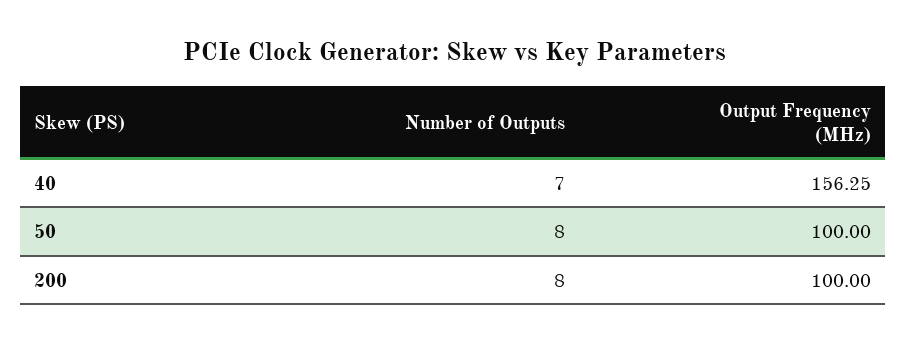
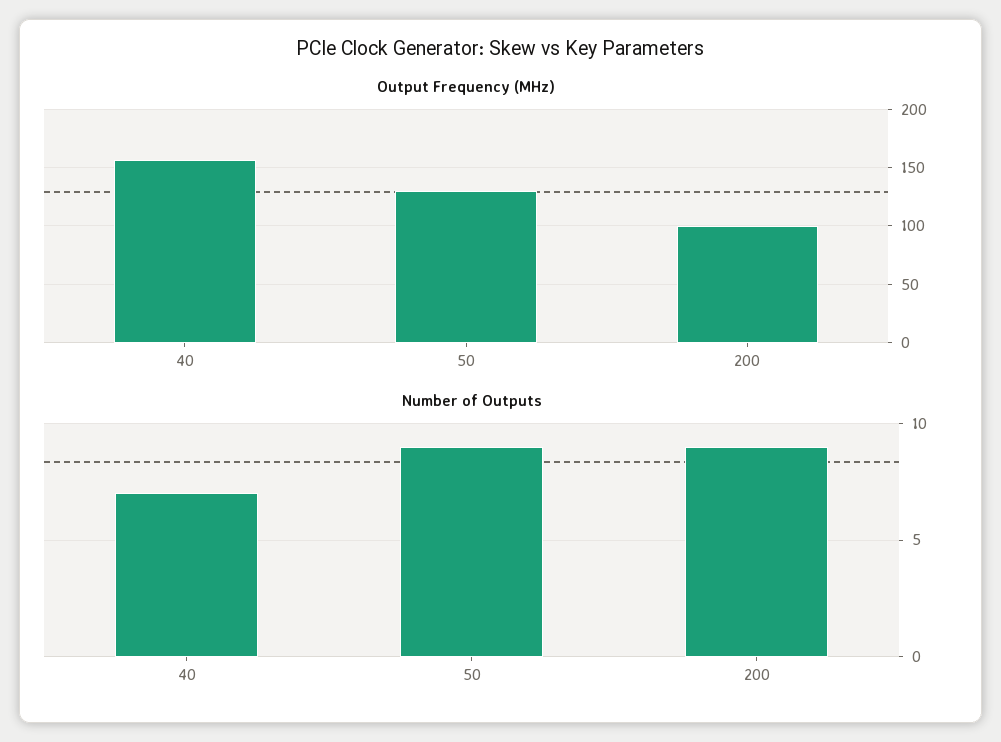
  {
    "Number of Outputs": {
      "40": 7,
-     "50": 8,
+     "50": 9,
-     "200": 8
+     "200": 9
    },
    "Output Frequency (MHz)": {
      "40": 156.25,
-     "50": 100,
+     "50": 130,
      "200": 100
    }
  }

